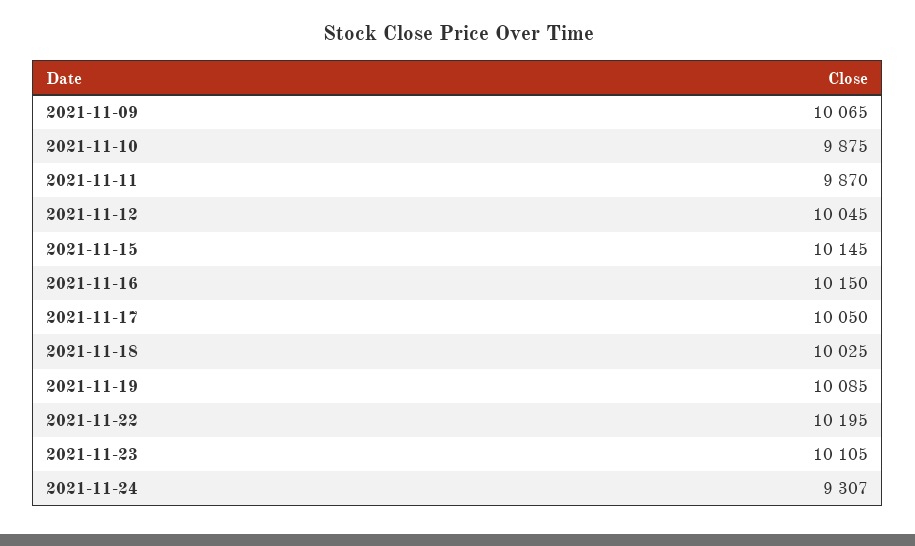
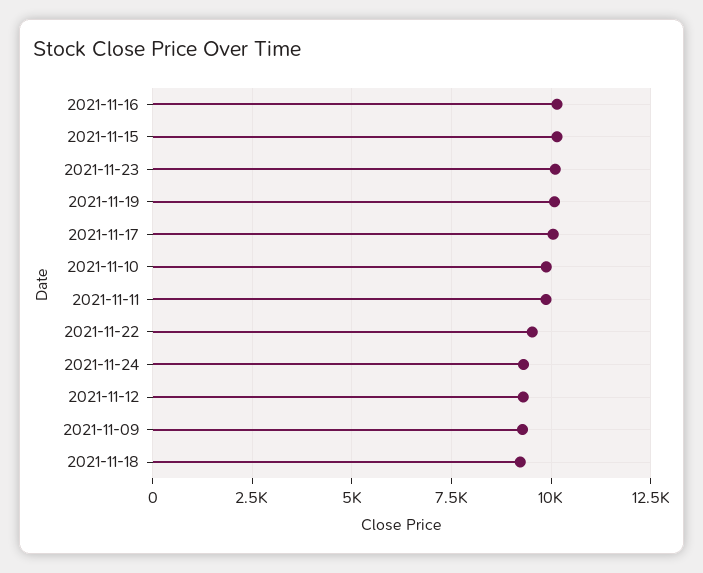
  {
-   "2021-11-09": 10065,
+   "2021-11-09": 9250,
    "2021-11-10": 9875,
    "2021-11-11": 9870,
-   "2021-11-12": 10045,
+   "2021-11-12": 9250,
    "2021-11-15": 10145,
    "2021-11-16": 10150,
    "2021-11-17": 10050,
-   "2021-11-18": 10025,
+   "2021-11-18": 9250,
    "2021-11-19": 10085,
-   "2021-11-22": 10195,
+   "2021-11-22": 9500,
    "2021-11-23": 10105,
    "2021-11-24": 9307
  }

